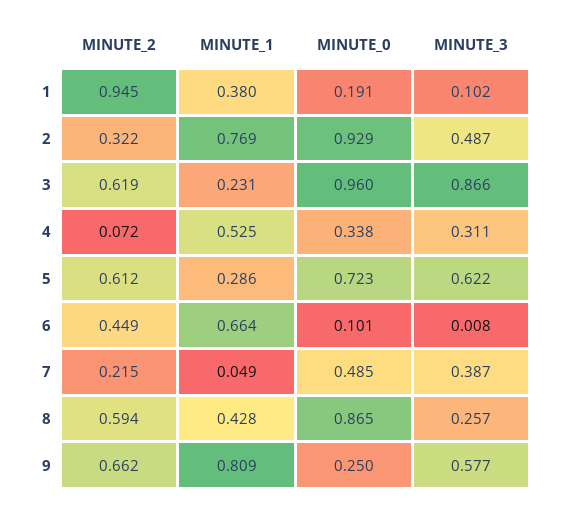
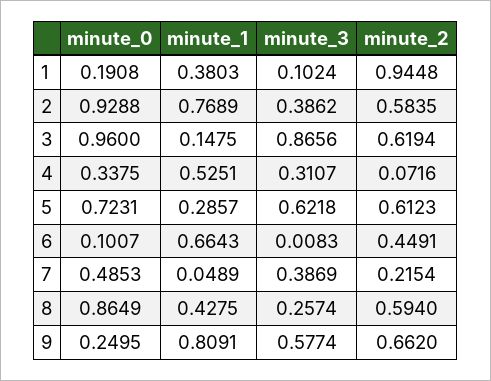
  {
    "MINUTE_2": {
      "1": 0.9448,
-     "2": 0.322,
+     "2": 0.5835,
      "3": 0.6194,
      "4": 0.0716,
      "5": 0.6123,
      "6": 0.4491,
      "7": 0.2154,
      "8": 0.594,
      "9": 0.662
    },
    "MINUTE_1": {
      "1": 0.3803,
      "2": 0.7689,
-     "3": 0.231,
+     "3": 0.1475,
      "4": 0.5251,
      "5": 0.2857,
      "6": 0.6643,
      "7": 0.0489,
      "8": 0.4275,
      "9": 0.8091
    },
    "MINUTE_0": {
      "1": 0.1908,
      "2": 0.9288,
      "3": 0.96,
      "4": 0.3375,
      "5": 0.7231,
      "6": 0.1007,
      "7": 0.4853,
      "8": 0.8649,
      "9": 0.2495
    },
    "MINUTE_3": {
      "1": 0.1024,
-     "2": 0.487,
+     "2": 0.3862,
      "3": 0.8656,
      "4": 0.3107,
      "5": 0.6218,
      "6": 0.0083,
      "7": 0.3869,
      "8": 0.2574,
      "9": 0.5774
    }
  }

